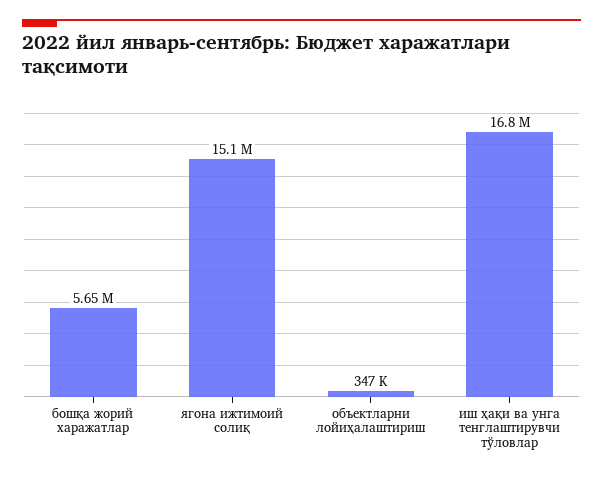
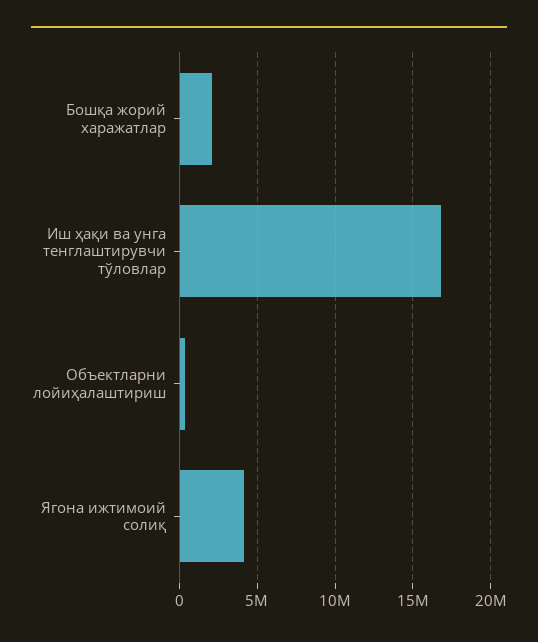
  {
-   "бошқа жорий харажатлар": 5650000,
+   "бошқа жорий харажатлар": 2000000,
-   "ягона ижтимоий солиқ": 15100000,
+   "ягона ижтимоий солиқ": 4000000,
    "объектларни лойиҳалаштириш": 347000,
    "иш ҳақи ва унга тенглаштирувчи тўловлар": 16800000
  }

